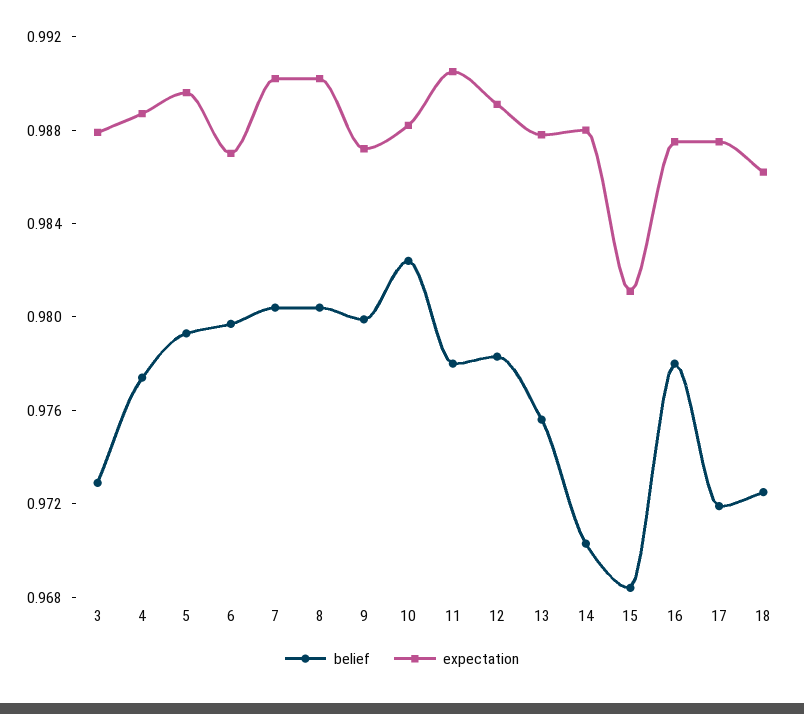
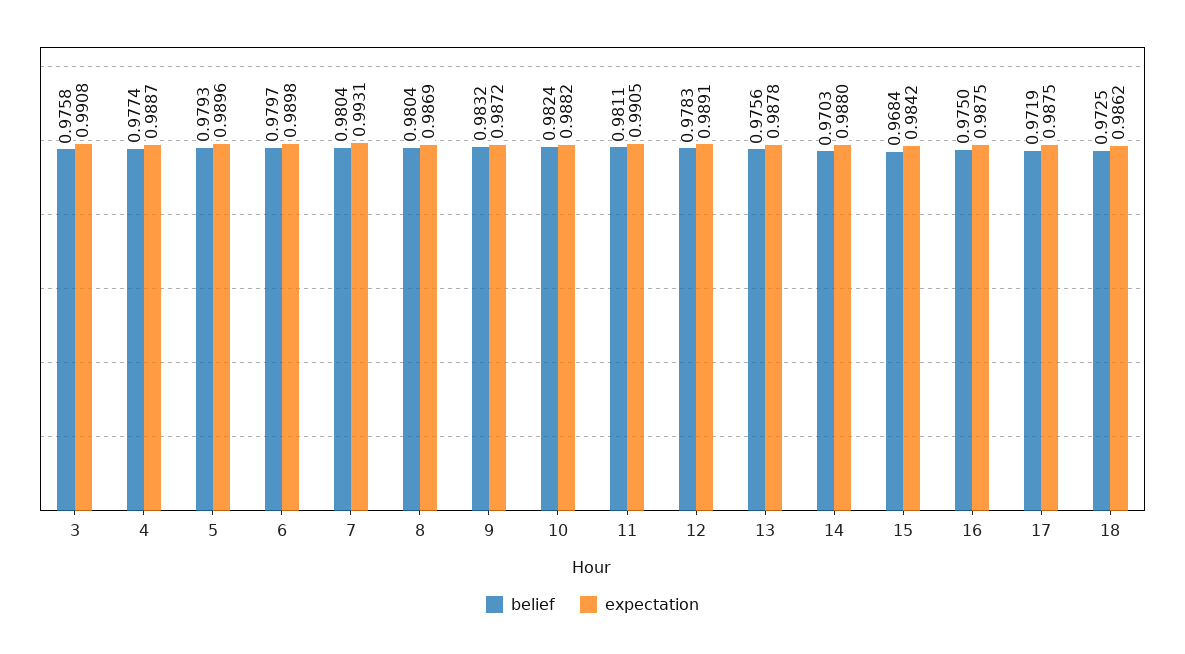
  {
    "belief": {
-     "3": 0.973,
+     "3": 0.9758,
      "4": 0.9774,
      "5": 0.9793,
      "6": 0.9797,
      "7": 0.9804,
      "8": 0.9804,
-     "9": 0.98,
+     "9": 0.9832,
      "10": 0.9824,
-     "11": 0.978,
+     "11": 0.9811,
      "12": 0.9783,
      "13": 0.9756,
      "14": 0.9703,
      "15": 0.9684,
-     "16": 0.978,
+     "16": 0.975,
      "17": 0.9719,
      "18": 0.9725
    },
    "expectation": {
-     "3": 0.988,
+     "3": 0.9908,
      "4": 0.9887,
      "5": 0.9896,
-     "6": 0.987,
+     "6": 0.9898,
-     "7": 0.99,
+     "7": 0.9931,
-     "8": 0.99,
+     "8": 0.9869,
      "9": 0.9872,
      "10": 0.9882,
      "11": 0.9905,
      "12": 0.9891,
      "13": 0.9878,
      "14": 0.988,
-     "15": 0.981,
+     "15": 0.9842,
      "16": 0.9875,
      "17": 0.9875,
      "18": 0.9862
    }
  }

